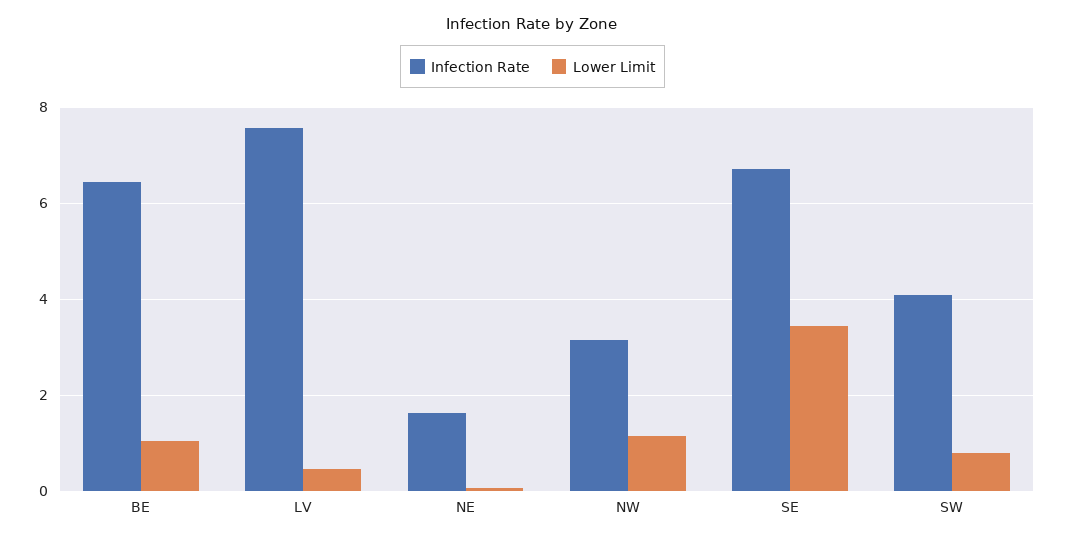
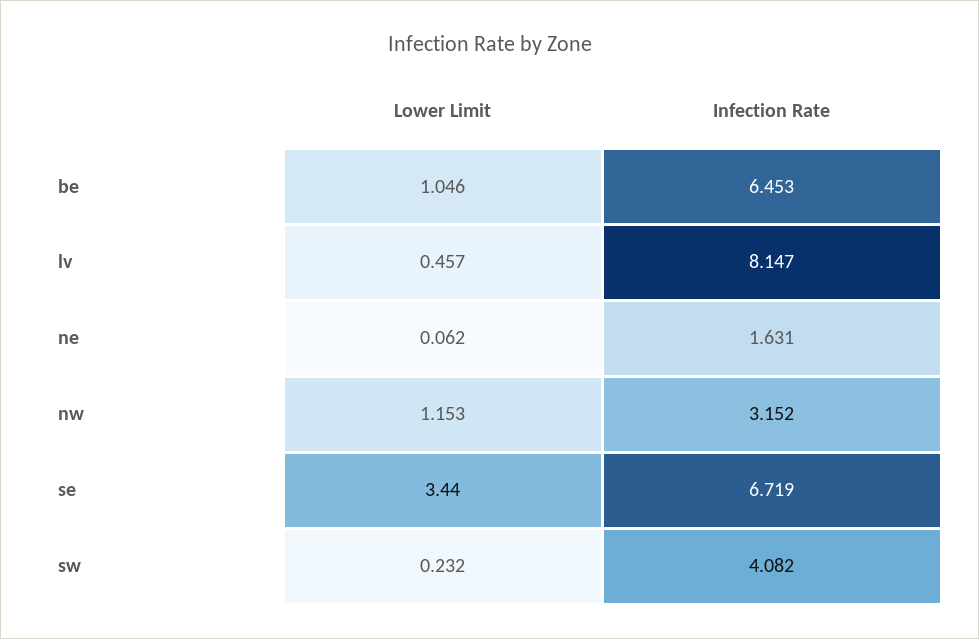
  {
    "Infection Rate": {
      "BE": 6.453,
-     "LV": 7.6,
+     "LV": 8.147,
      "NE": 1.631,
      "NW": 3.152,
      "SE": 6.719,
      "SW": 4.082
    },
    "Lower Limit": {
      "BE": 1.046,
      "LV": 0.457,
      "NE": 0.062,
      "NW": 1.153,
      "SE": 3.44,
-     "SW": 0.8
+     "SW": 0.232
    }
  }

